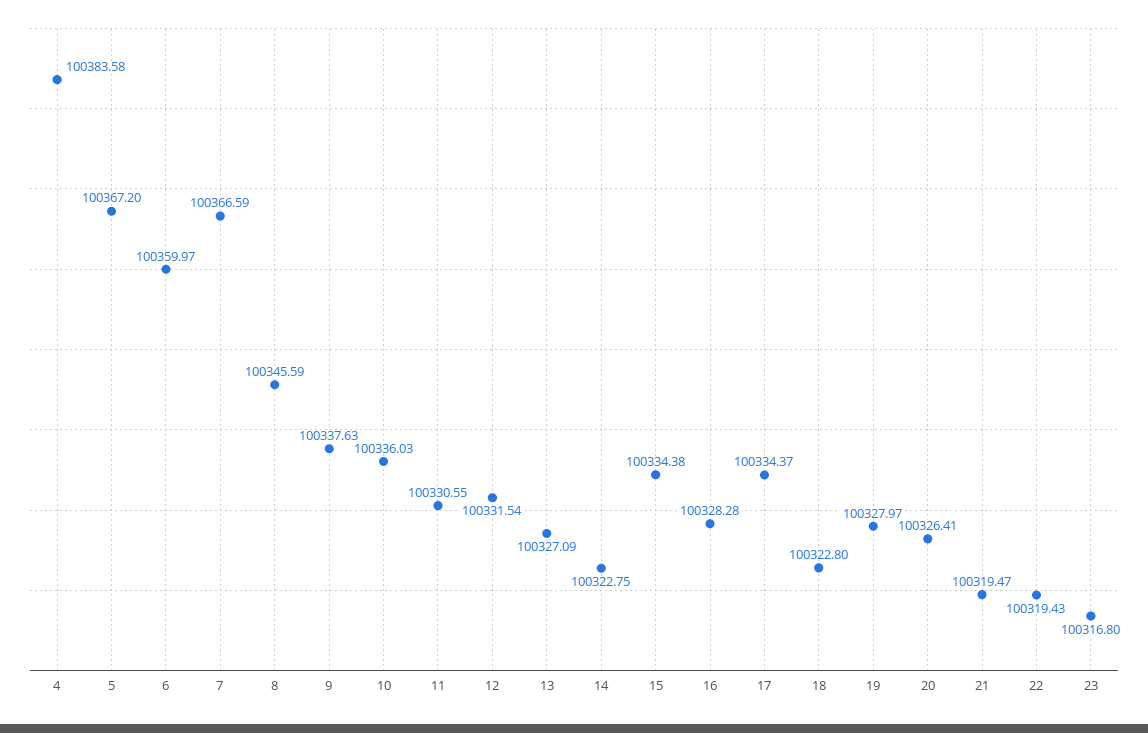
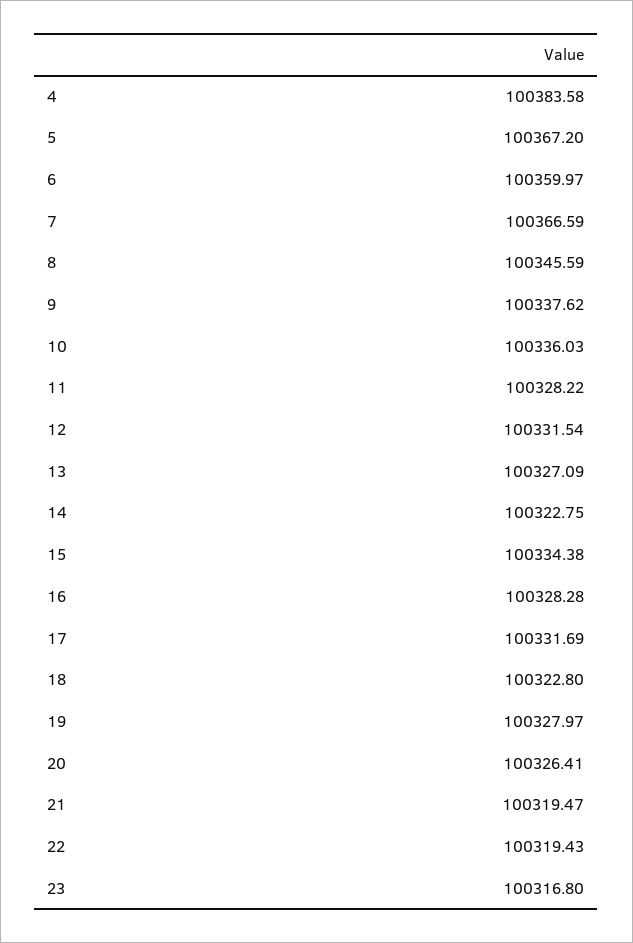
  {
    "4": 100383.58,
    "5": 100367.2,
    "6": 100359.97,
    "7": 100366.59,
    "8": 100345.59,
-   "9": 100337.63,
+   "9": 100337.62,
    "10": 100336.03,
-   "11": 100330.55,
+   "11": 100328.22,
    "12": 100331.54,
    "13": 100327.09,
    "14": 100322.75,
    "15": 100334.38,
    "16": 100328.28,
-   "17": 100334.37,
+   "17": 100331.69,
    "18": 100322.8,
    "19": 100327.97,
    "20": 100326.41,
    "21": 100319.47,
    "22": 100319.43,
    "23": 100316.8
  }

